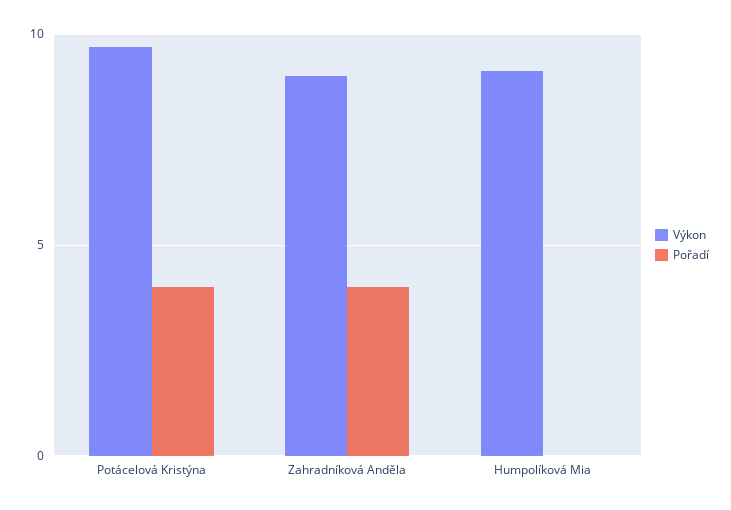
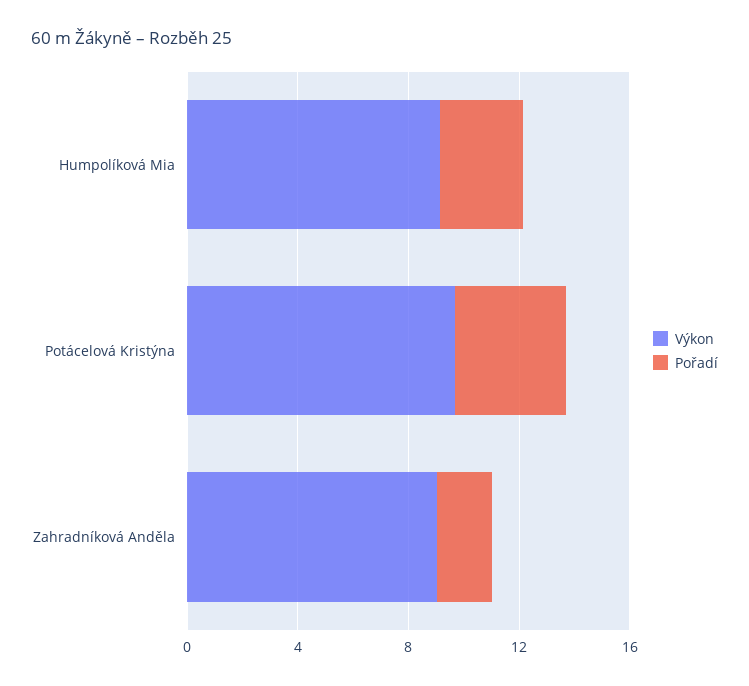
  {
    "Výkon": {
      "Potácelová Kristýna": 9.5,
      "Zahradníková Anděla": 9,
      "Humpolíková Mia": 9
    },
    "Pořadí": {
      "Potácelová Kristýna": 4,
-     "Zahradníková Anděla": 4,
+     "Zahradníková Anděla": 2,
-     "Humpolíková Mia": 0
+     "Humpolíková Mia": 3
    }
  }

